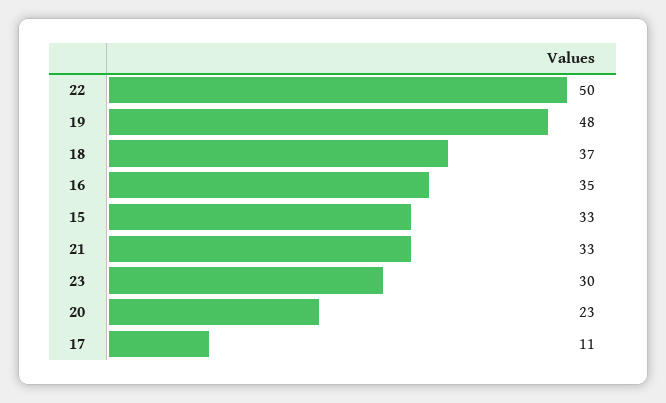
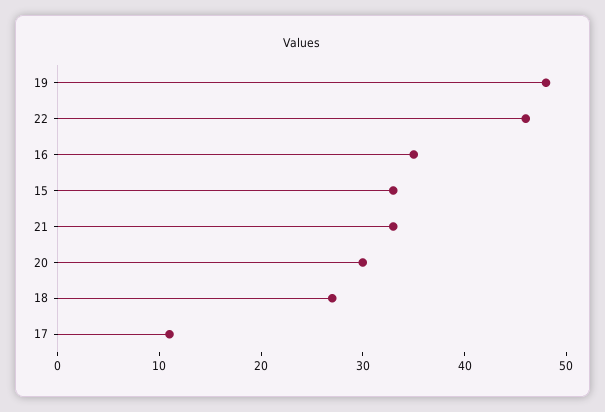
  {
-   "22": 50,
+   "22": 46,
    "19": 48,
-   "18": 37,
+   "18": 27,
    "16": 35,
    "15": 33,
    "21": 33,
-   "23": 30,
-   "20": 23,
+   "20": 30,
    "17": 11
  }

